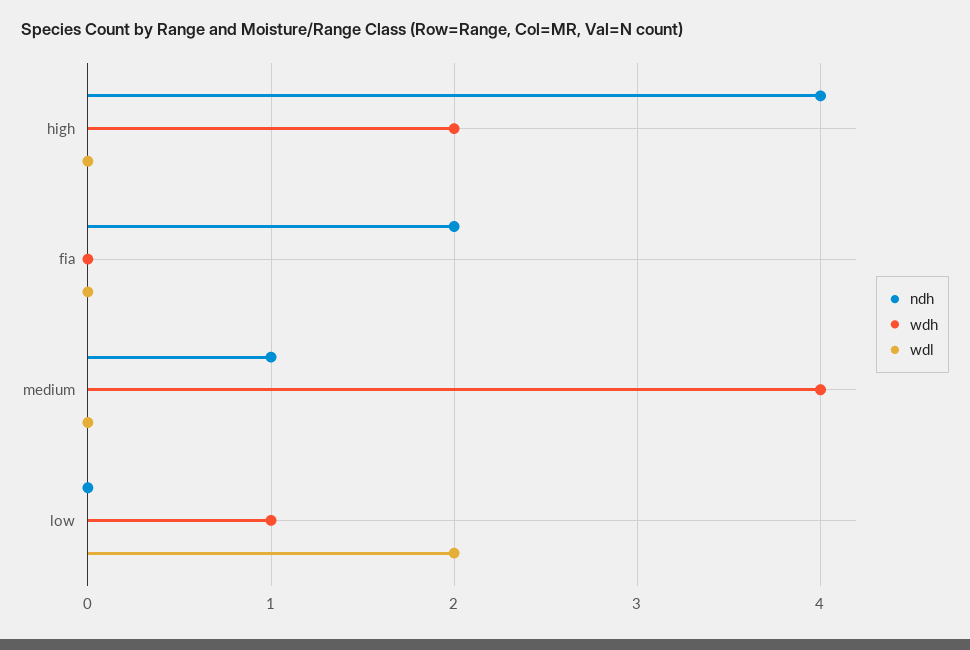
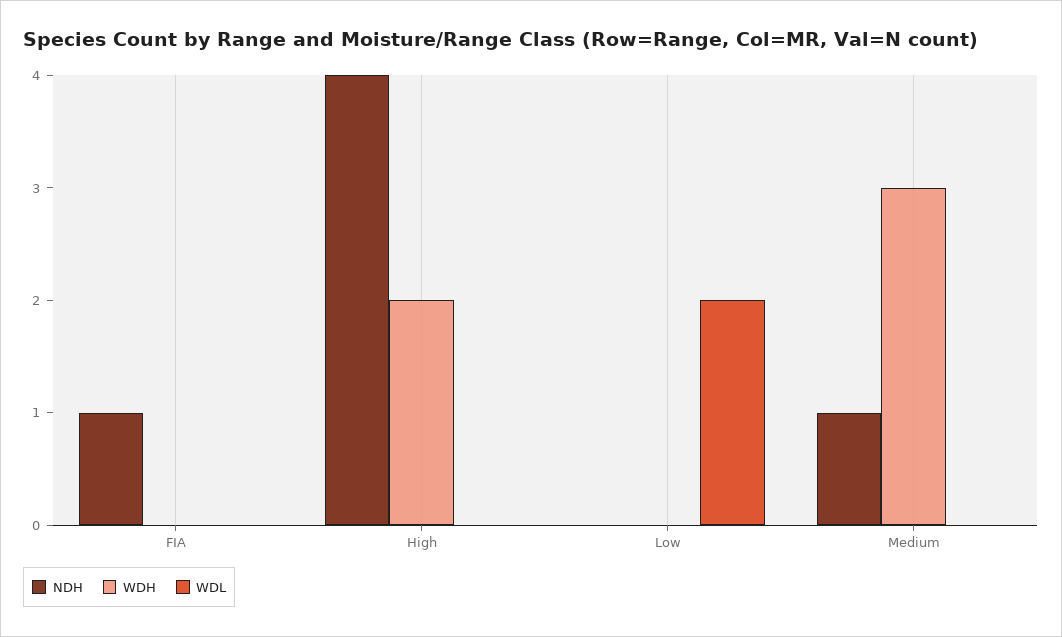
  {
    "ndh": {
      "high": 4,
-     "fia": 2,
+     "fia": 1,
      "medium": 1,
      "low": 0
    },
    "wdh": {
      "high": 2,
      "fia": 0,
-     "medium": 4,
+     "medium": 3,
-     "low": 1
+     "low": 0
    },
    "wdl": {
      "high": 0,
      "fia": 0,
      "medium": 0,
      "low": 2
    }
  }

